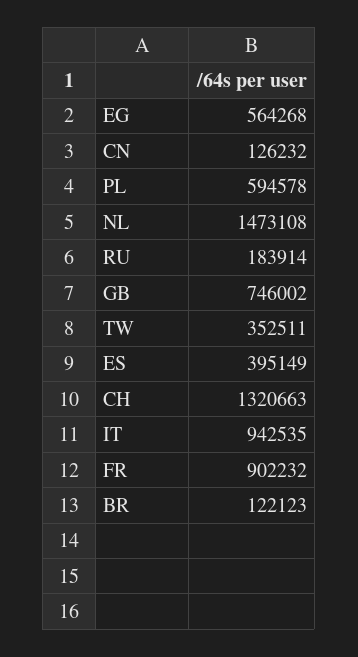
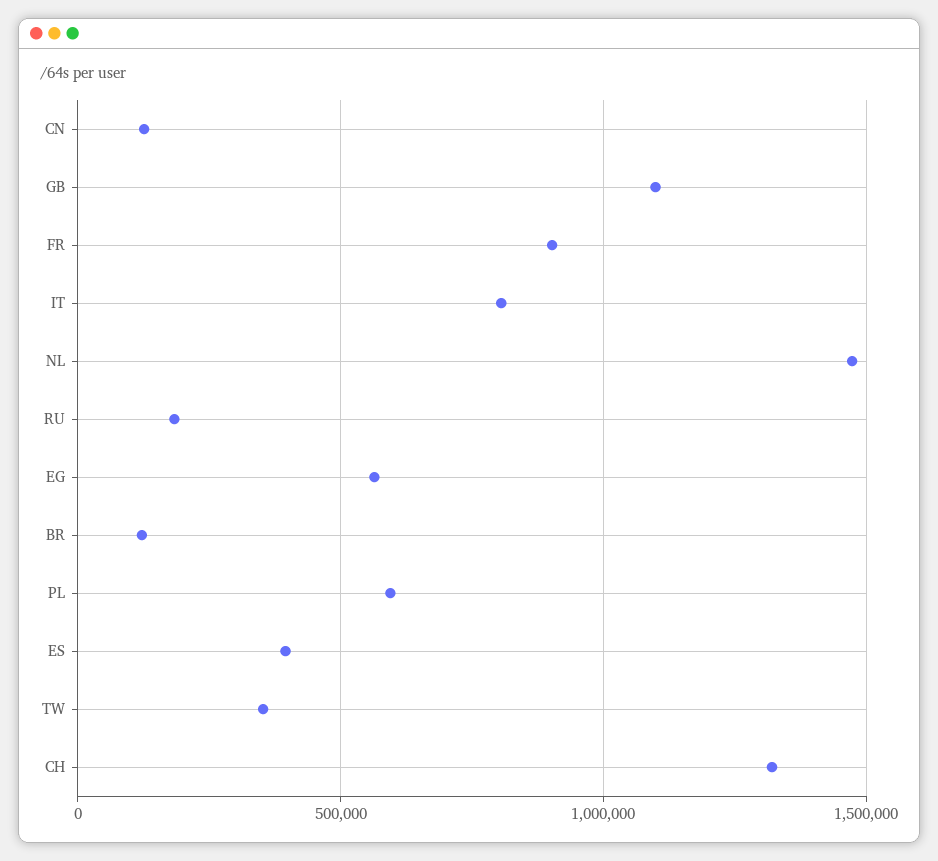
  {
    "EG": 564268,
    "CN": 126232,
    "PL": 594578,
    "NL": 1473108,
    "RU": 183914,
-   "GB": 746002,
+   "GB": 1100000,
    "TW": 352511,
    "ES": 395149,
    "CH": 1320663,
-   "IT": 942535,
+   "IT": 800000,
    "FR": 902232,
    "BR": 122123
  }

